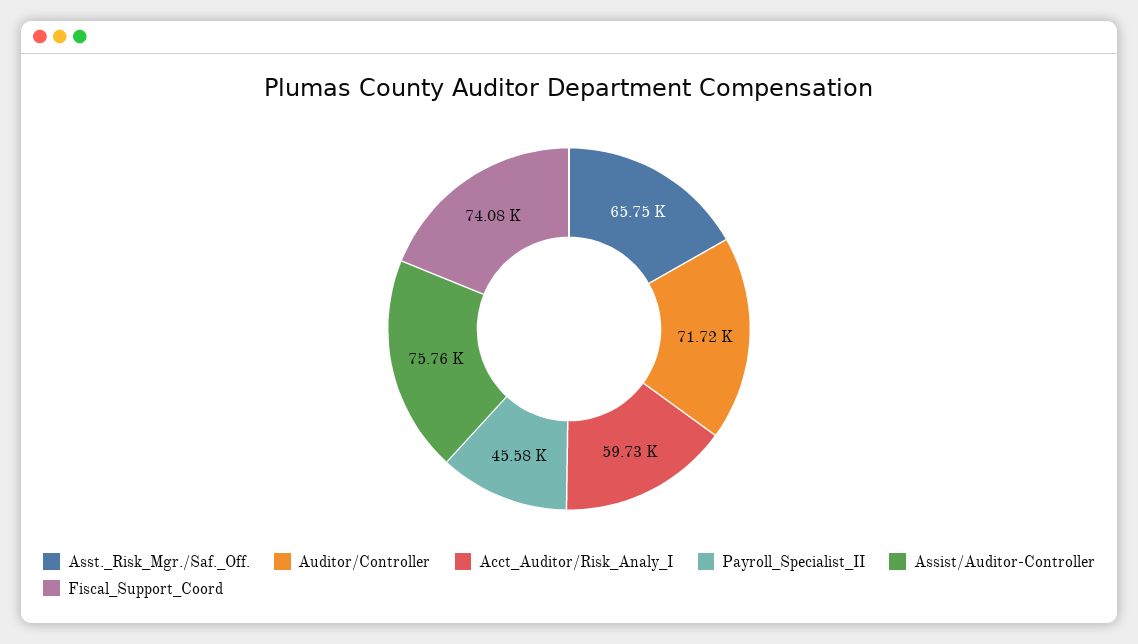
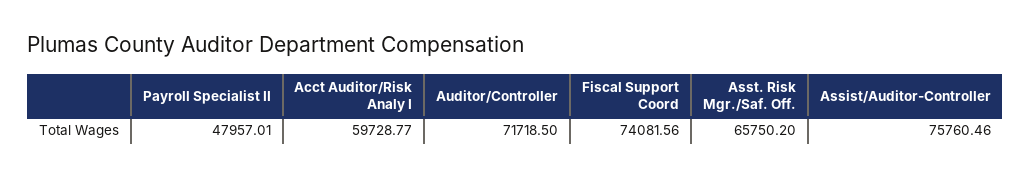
  {
    "Asst._Risk_Mgr./Saf._Off.": 65750.2,
    "Auditor/Controller": 71718.5,
    "Acct_Auditor/Risk_Analy_I": 59728.77,
-   "Payroll_Specialist_II": 45580,
+   "Payroll_Specialist_II": 47957.01,
    "Assist/Auditor-Controller": 75760.46,
    "Fiscal_Support_Coord": 74081.56
  }

